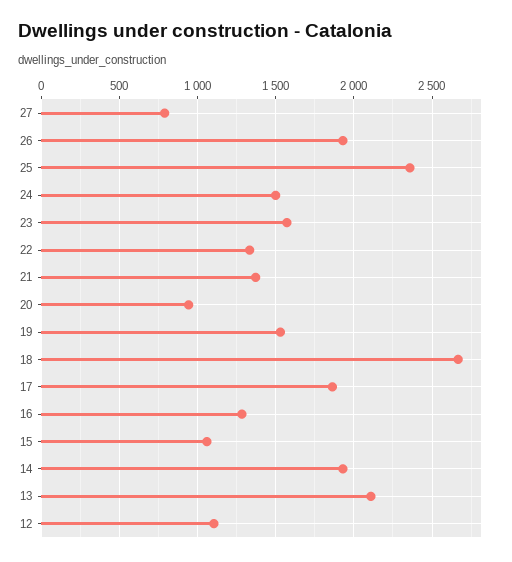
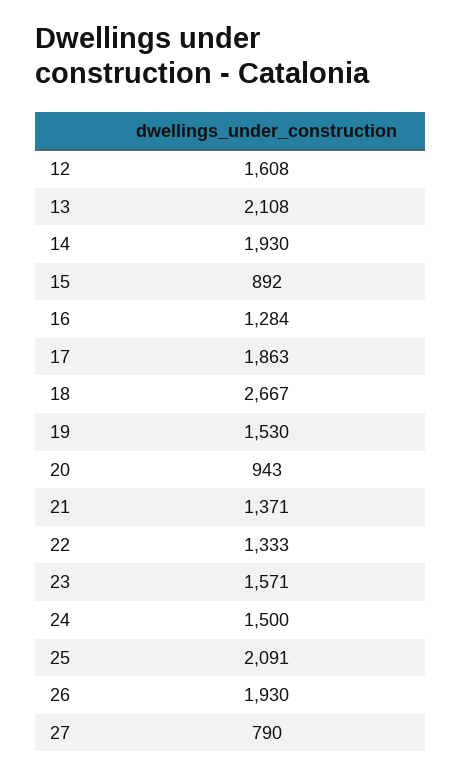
  {
    "27": 790,
    "26": 1930,
-   "25": 2350,
+   "25": 2091,
    "24": 1500,
    "23": 1571,
    "22": 1333,
    "21": 1371,
    "20": 943,
    "19": 1530,
    "18": 2667,
    "17": 1863,
    "16": 1284,
-   "15": 1050,
+   "15": 892,
    "14": 1930,
    "13": 2108,
-   "12": 1100
+   "12": 1608
  }

